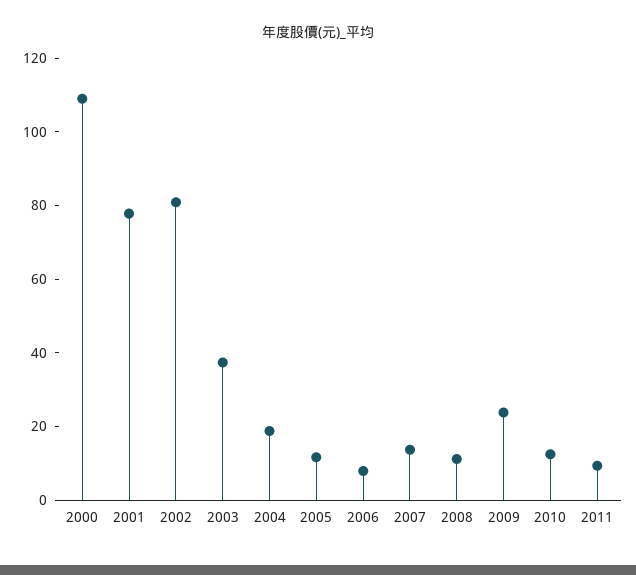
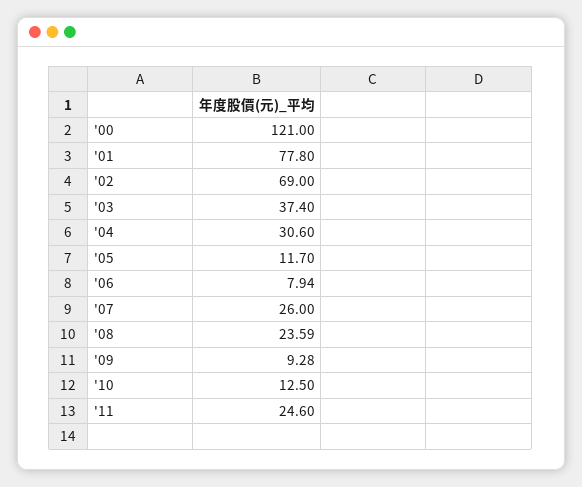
  {
-   "2000": 110,
+   "2000": 121,
    "2001": 77.8,
-   "2002": 80,
+   "2002": 69,
    "2003": 37.4,
-   "2004": 20,
+   "2004": 30.6,
    "2005": 11.7,
    "2006": 7.94,
-   "2007": 15,
+   "2007": 26,
-   "2008": 10,
+   "2008": 23.59,
-   "2009": 25,
+   "2009": 9.28,
    "2010": 12.5,
-   "2011": 10
+   "2011": 24.6
  }

